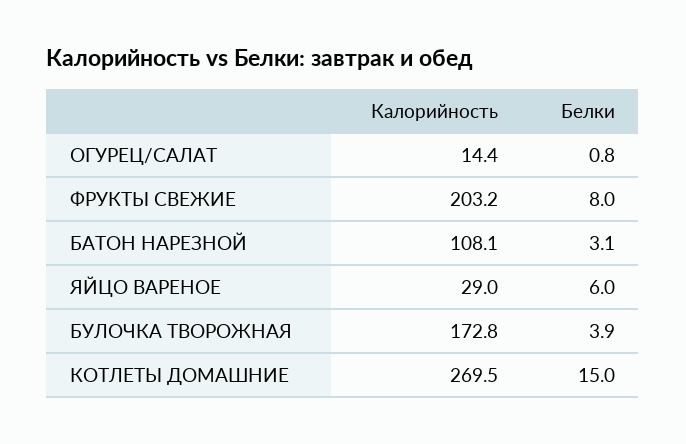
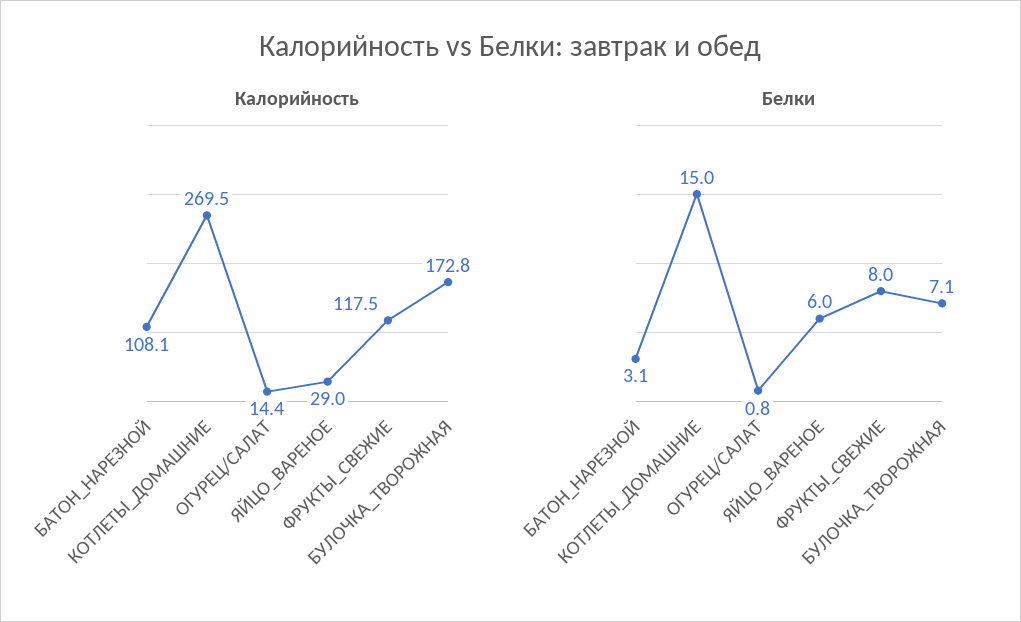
  {
    "Калорийность": {
      "ОГУРЕЦ/САЛАТ": 14.4,
-     "ФРУКТЫ СВЕЖИЕ": 203.2,
+     "ФРУКТЫ СВЕЖИЕ": 117.5,
      "БАТОН НАРЕЗНОЙ": 108.1,
      "ЯЙЦО ВАРЕНОЕ": 29,
      "БУЛОЧКА ТВОРОЖНАЯ": 172.8,
      "КОТЛЕТЫ ДОМАШНИЕ": 269.5
    },
    "Белки": {
      "ОГУРЕЦ/САЛАТ": 0.8,
      "ФРУКТЫ СВЕЖИЕ": 8,
      "БАТОН НАРЕЗНОЙ": 3.1,
      "ЯЙЦО ВАРЕНОЕ": 6,
-     "БУЛОЧКА ТВОРОЖНАЯ": 3.9,
+     "БУЛОЧКА ТВОРОЖНАЯ": 7.1,
      "КОТЛЕТЫ ДОМАШНИЕ": 15
    }
  }

